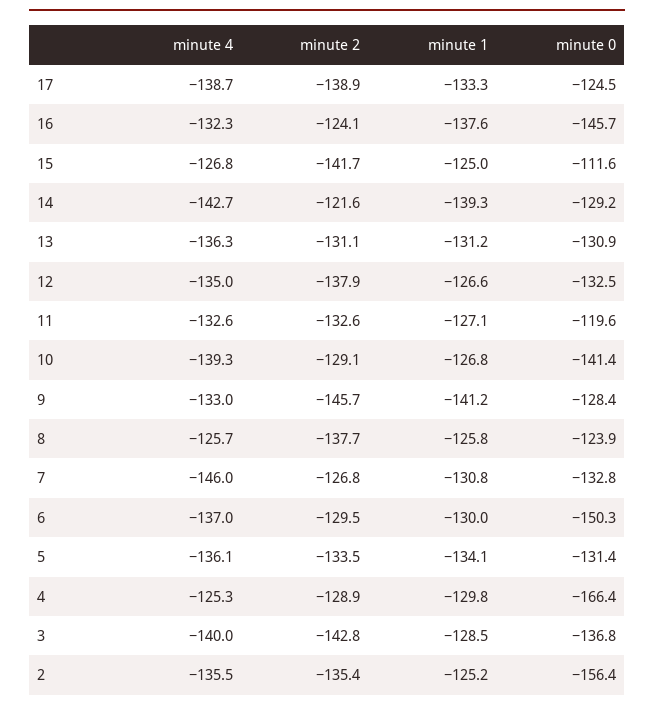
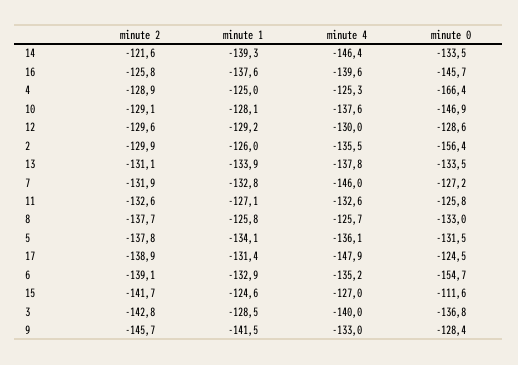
  {
    "minute 4": {
-     "17": -138.7,
+     "17": -147.9,
-     "16": -132.3,
+     "16": -139.6,
-     "15": -126.8,
+     "15": -127,
-     "14": -142.7,
+     "14": -146.4,
-     "13": -136.3,
+     "13": -137.8,
-     "12": -135,
+     "12": -130,
      "11": -132.6,
-     "10": -139.3,
+     "10": -137.6,
      "9": -133,
      "8": -125.7,
      "7": -146,
-     "6": -137,
+     "6": -135.2,
      "5": -136.1,
      "4": -125.3,
      "3": -140,
      "2": -135.5
    },
    "minute 2": {
      "17": -138.9,
-     "16": -124.1,
+     "16": -125.8,
      "15": -141.7,
      "14": -121.6,
      "13": -131.1,
-     "12": -137.9,
+     "12": -129.6,
      "11": -132.6,
      "10": -129.1,
      "9": -145.7,
      "8": -137.7,
-     "7": -126.8,
+     "7": -131.9,
-     "6": -129.5,
+     "6": -139.1,
-     "5": -133.5,
+     "5": -137.8,
      "4": -128.9,
      "3": -142.8,
-     "2": -135.4
+     "2": -129.9
    },
    "minute 1": {
-     "17": -133.3,
+     "17": -131.4,
      "16": -137.6,
-     "15": -125,
+     "15": -124.6,
      "14": -139.3,
-     "13": -131.2,
+     "13": -133.9,
-     "12": -126.6,
+     "12": -129.2,
      "11": -127.1,
-     "10": -126.8,
+     "10": -128.1,
-     "9": -141.2,
+     "9": -141.5,
      "8": -125.8,
-     "7": -130.8,
+     "7": -132.8,
-     "6": -130,
+     "6": -132.9,
      "5": -134.1,
-     "4": -129.8,
+     "4": -125,
      "3": -128.5,
-     "2": -125.2
+     "2": -126
    },
    "minute 0": {
      "17": -124.5,
      "16": -145.7,
      "15": -111.6,
-     "14": -129.2,
+     "14": -133.5,
-     "13": -130.9,
+     "13": -133.5,
-     "12": -132.5,
+     "12": -128.6,
-     "11": -119.6,
+     "11": -125.8,
-     "10": -141.4,
+     "10": -146.9,
      "9": -128.4,
-     "8": -123.9,
+     "8": -133,
-     "7": -132.8,
+     "7": -127.2,
-     "6": -150.3,
+     "6": -154.7,
-     "5": -131.4,
+     "5": -131.5,
      "4": -166.4,
      "3": -136.8,
      "2": -156.4
    }
  }

